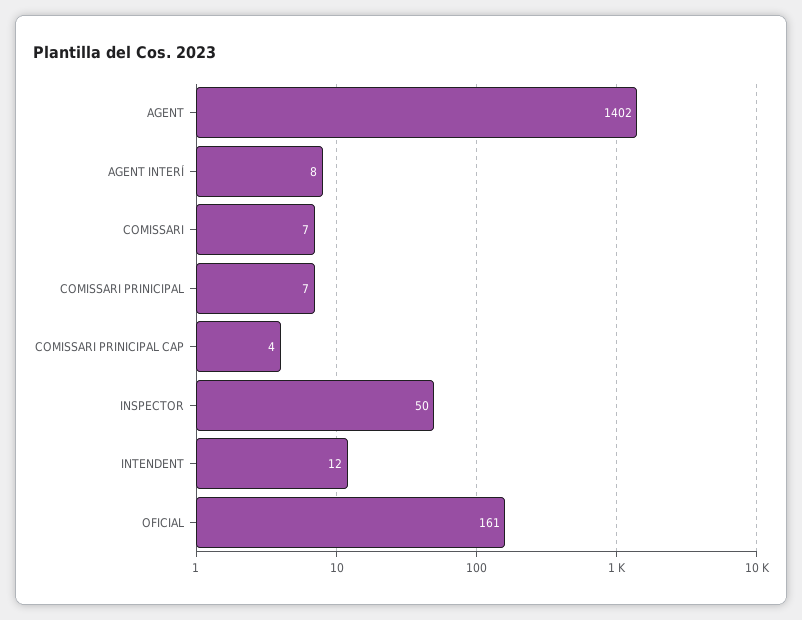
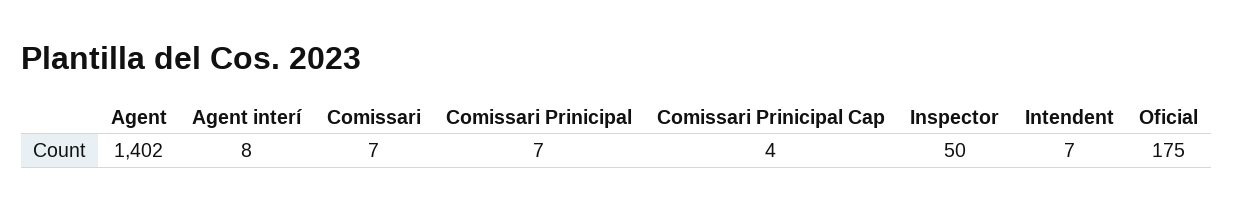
  {
    "AGENT": 1402,
    "AGENT INTERÍ": 8,
    "COMISSARI": 7,
    "COMISSARI PRINICIPAL": 7,
    "COMISSARI PRINICIPAL CAP": 4,
    "INSPECTOR": 50,
-   "INTENDENT": 12,
+   "INTENDENT": 7,
-   "OFICIAL": 161
+   "OFICIAL": 175
  }

